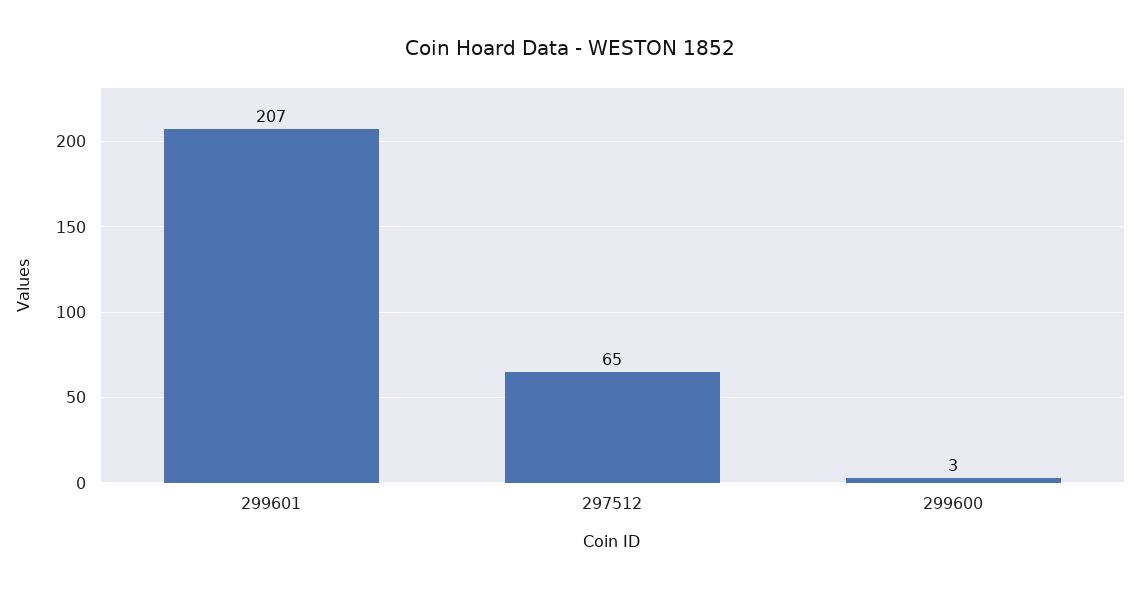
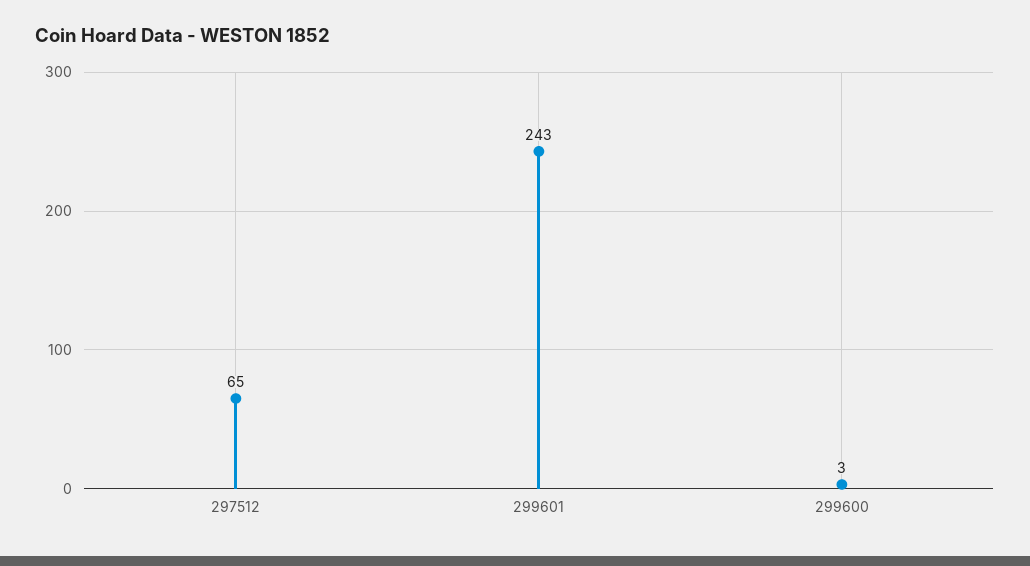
  {
-   "299601": 207,
+   "299601": 243,
    "297512": 65,
    "299600": 3
  }

